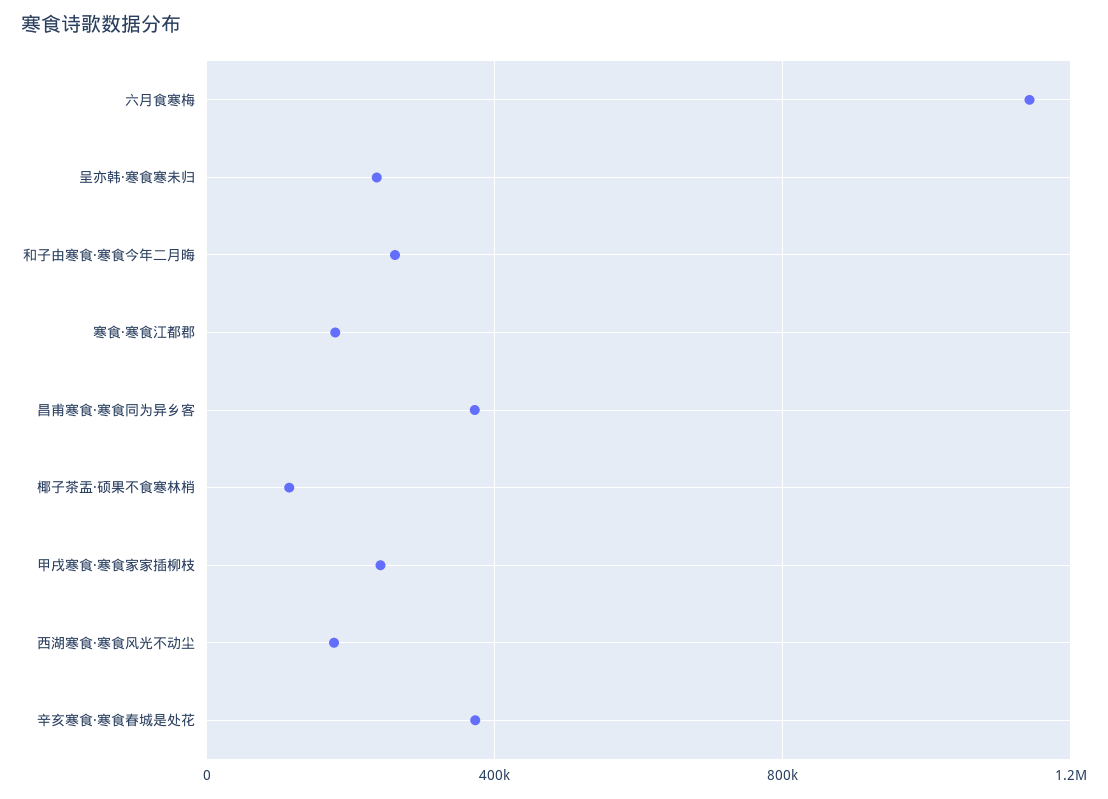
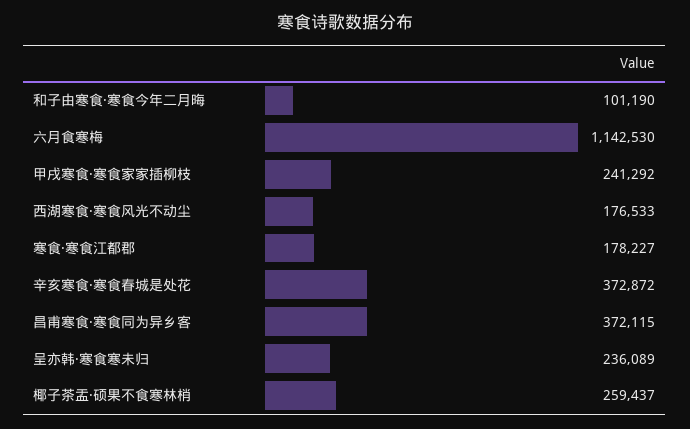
  {
    "六月食寒梅": 1142530,
    "呈亦韩·寒食寒未归": 236089,
-   "和子由寒食·寒食今年二月晦": 250000,
+   "和子由寒食·寒食今年二月晦": 101190,
    "寒食·寒食江都郡": 178227,
    "昌甫寒食·寒食同为异乡客": 372115,
-   "椰子茶盂·硕果不食寒林梢": 100000,
+   "椰子茶盂·硕果不食寒林梢": 259437,
    "甲戌寒食·寒食家家插柳枝": 241292,
    "西湖寒食·寒食风光不动尘": 176533,
    "辛亥寒食·寒食春城是处花": 372872
  }

